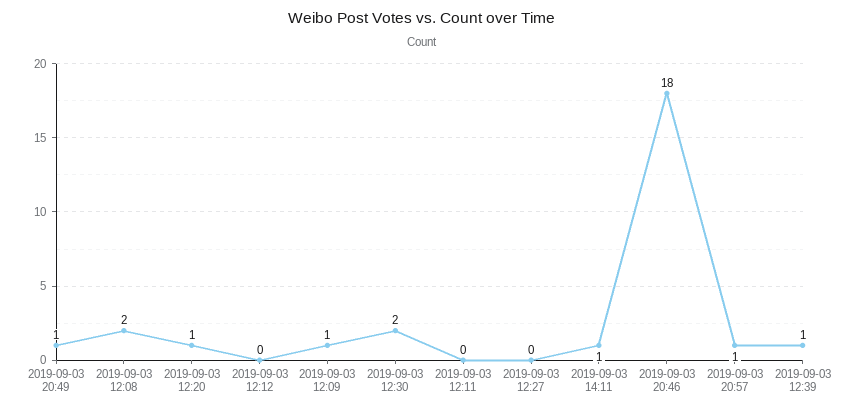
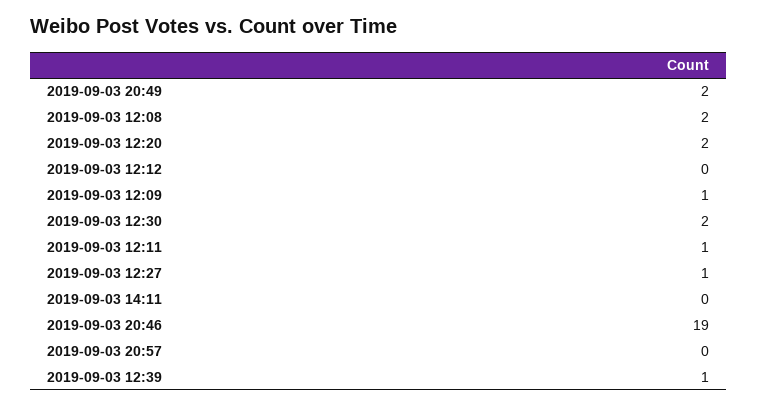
  {
-   "2019-09-03 20:49": 1,
+   "2019-09-03 20:49": 2,
    "2019-09-03 12:08": 2,
-   "2019-09-03 12:20": 1,
+   "2019-09-03 12:20": 2,
    "2019-09-03 12:12": 0,
    "2019-09-03 12:09": 1,
    "2019-09-03 12:30": 2,
-   "2019-09-03 12:11": 0,
+   "2019-09-03 12:11": 1,
-   "2019-09-03 12:27": 0,
+   "2019-09-03 12:27": 1,
-   "2019-09-03 14:11": 1,
+   "2019-09-03 14:11": 0,
-   "2019-09-03 20:46": 18,
+   "2019-09-03 20:46": 19,
-   "2019-09-03 20:57": 1,
+   "2019-09-03 20:57": 0,
    "2019-09-03 12:39": 1
  }

